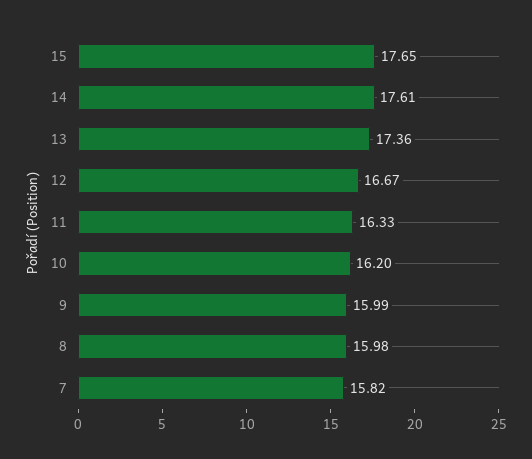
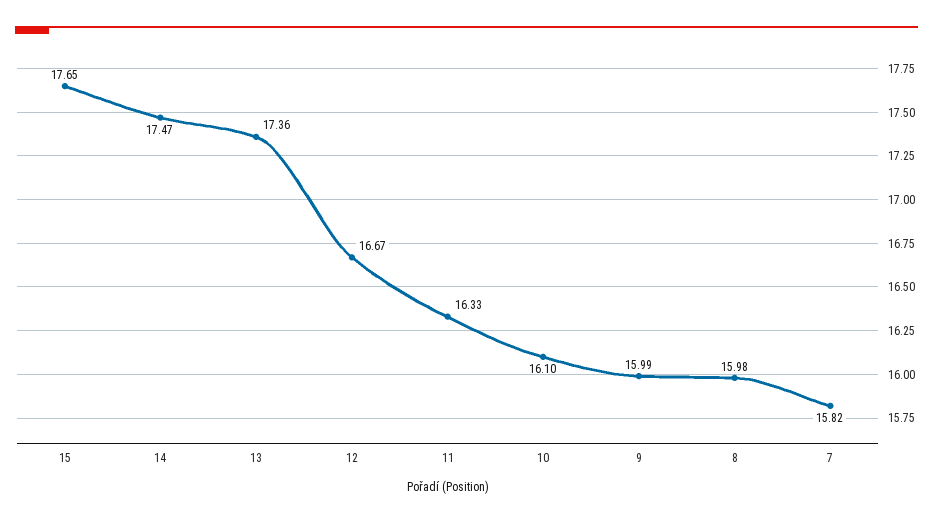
  {
    "15": 17.65,
-   "14": 17.61,
+   "14": 17.47,
    "13": 17.36,
    "12": 16.67,
    "11": 16.33,
-   "10": 16.2,
+   "10": 16.1,
    "9": 15.99,
    "8": 15.98,
    "7": 15.82
  }

